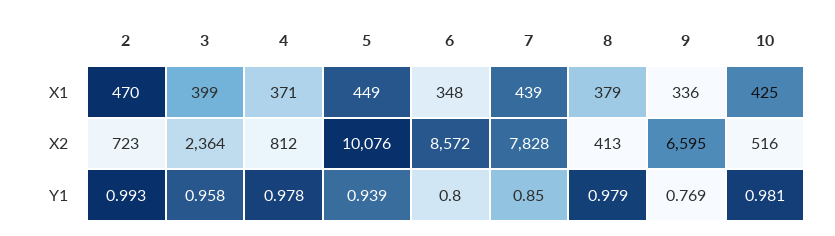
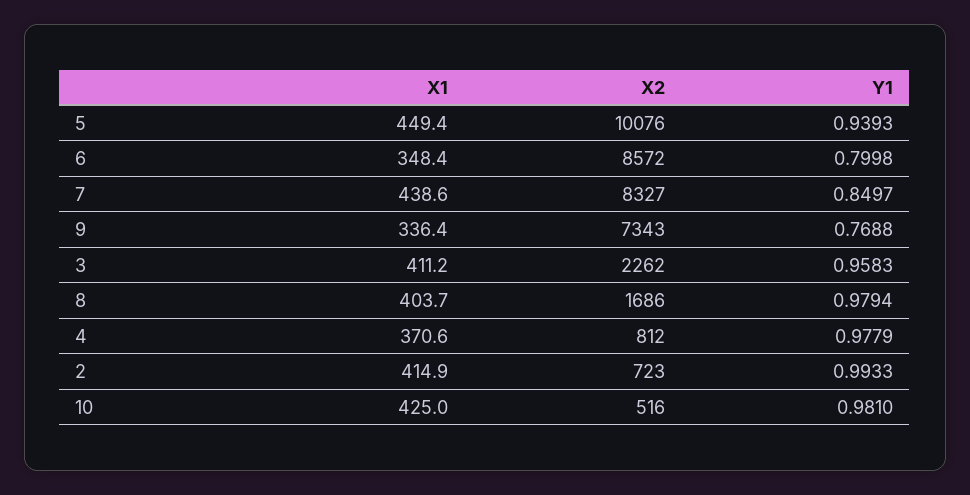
  {
    "2": {
-     "X1": 470,
+     "X1": 414.9,
      "X2": 723,
      "Y1": 0.9933
    },
    "3": {
-     "X1": 399,
+     "X1": 411.2,
-     "X2": 2364,
+     "X2": 2262,
      "Y1": 0.9583
    },
    "4": {
      "X1": 370.6,
      "X2": 812,
      "Y1": 0.9779
    },
    "5": {
      "X1": 449.4,
      "X2": 10076,
      "Y1": 0.9393
    },
    "6": {
      "X1": 348.4,
      "X2": 8572,
      "Y1": 0.7998
    },
    "7": {
      "X1": 438.6,
-     "X2": 7828,
+     "X2": 8327,
      "Y1": 0.8497
    },
    "8": {
-     "X1": 379,
+     "X1": 403.7,
-     "X2": 413,
+     "X2": 1686,
      "Y1": 0.9794
    },
    "9": {
      "X1": 336.4,
-     "X2": 6595,
+     "X2": 7343,
      "Y1": 0.7688
    },
    "10": {
      "X1": 425,
      "X2": 516,
      "Y1": 0.981
    }
  }

